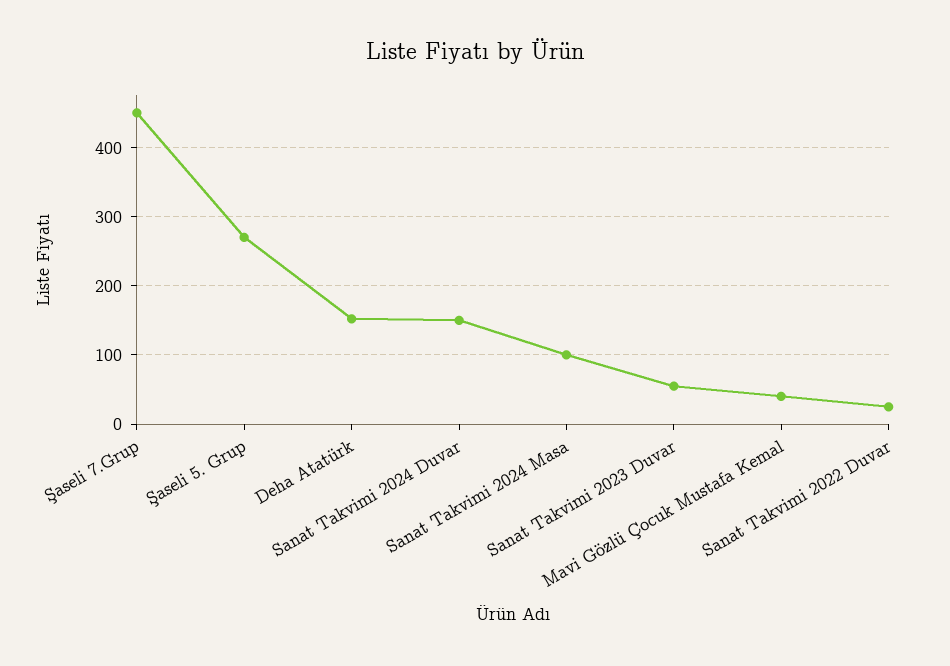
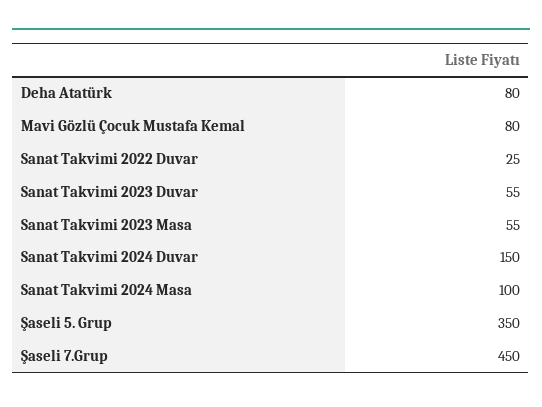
  {
    "Şaseli 7.Grup": 450,
-   "Şaseli 5. Grup": 270,
+   "Şaseli 5. Grup": 350,
-   "Deha Atatürk": 150,
+   "Deha Atatürk": 80,
    "Sanat Takvimi 2024 Duvar": 150,
    "Sanat Takvimi 2024 Masa": 100,
    "Sanat Takvimi 2023 Duvar": 55,
-   "Mavi Gözlü Çocuk Mustafa Kemal": 40,
+   "Mavi Gözlü Çocuk Mustafa Kemal": 80,
-   "Sanat Takvimi 2022 Duvar": 25
+   "Sanat Takvimi 2022 Duvar": 25,
+   "Sanat Takvimi 2023 Masa": 55
  }

